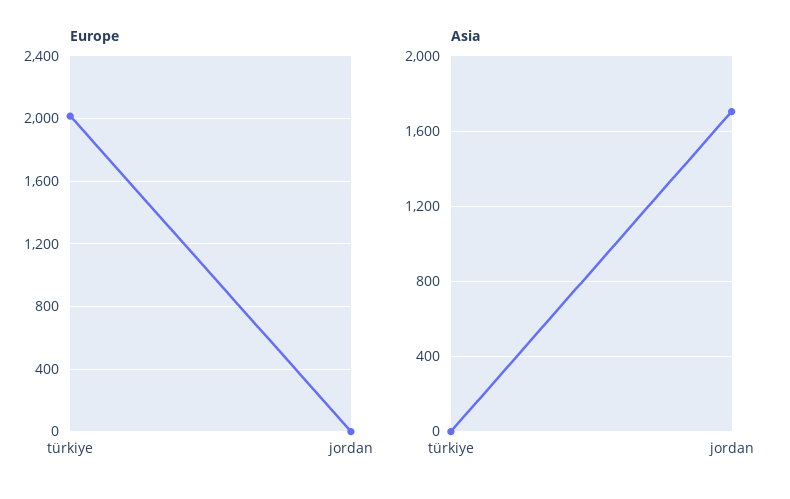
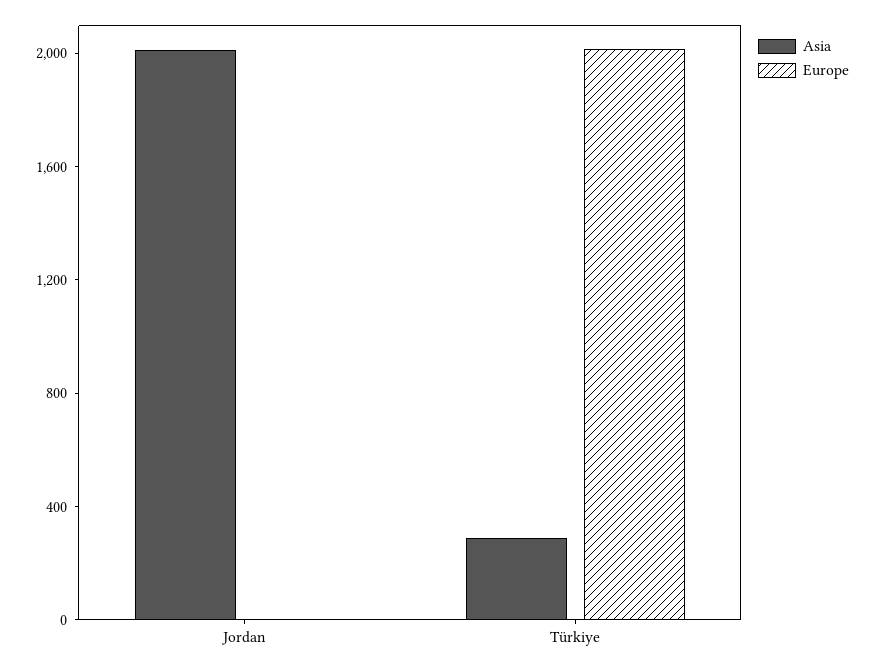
  {
    "Europe": {
      "türkiye": 2000,
      "jordan": 0
    },
    "Asia": {
-     "türkiye": 0,
+     "türkiye": 300,
-     "jordan": 1700
+     "jordan": 2000
    }
  }

